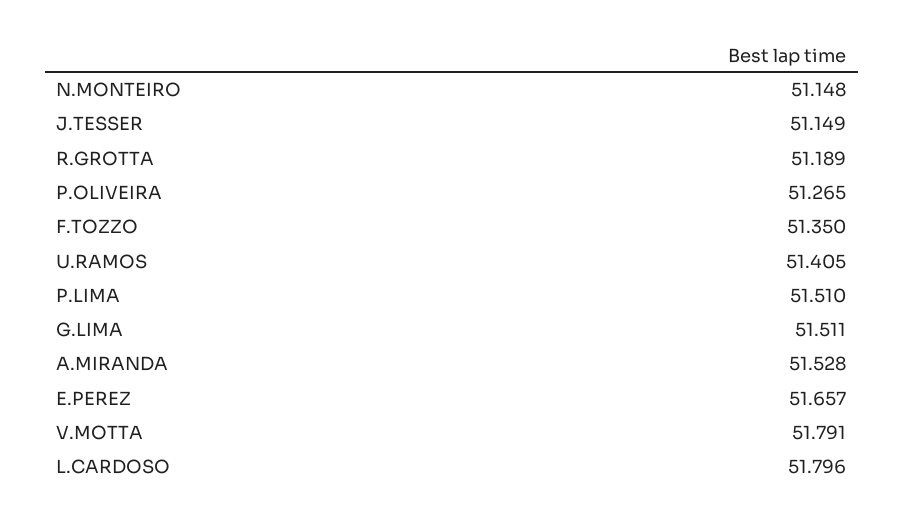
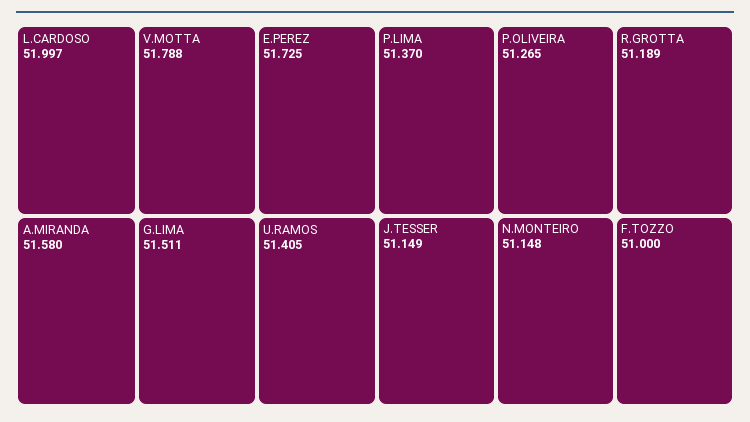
  {
    "N.MONTEIRO": 51.148,
    "J.TESSER": 51.149,
    "R.GROTTA": 51.189,
    "P.OLIVEIRA": 51.265,
-   "F.TOZZO": 51.35,
+   "F.TOZZO": 51,
    "U.RAMOS": 51.405,
-   "P.LIMA": 51.51,
+   "P.LIMA": 51.37,
    "G.LIMA": 51.511,
-   "A.MIRANDA": 51.528,
+   "A.MIRANDA": 51.58,
-   "E.PEREZ": 51.657,
+   "E.PEREZ": 51.725,
-   "V.MOTTA": 51.791,
+   "V.MOTTA": 51.788,
-   "L.CARDOSO": 51.796
+   "L.CARDOSO": 51.997
  }

